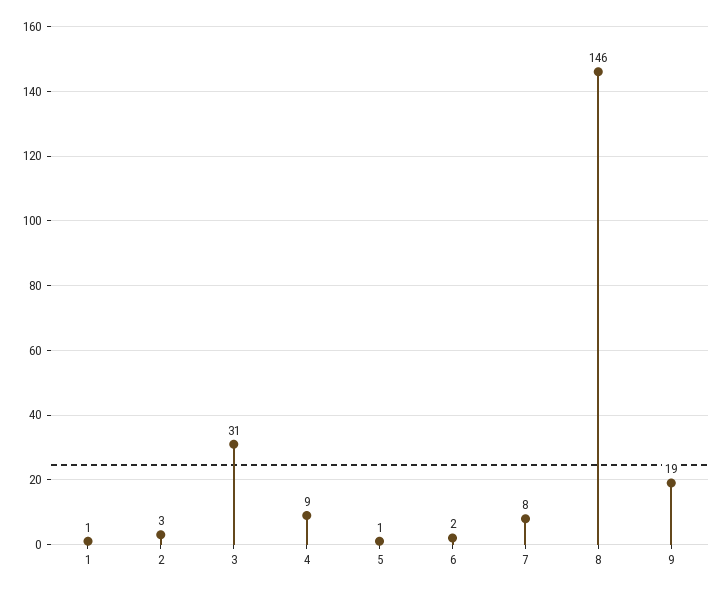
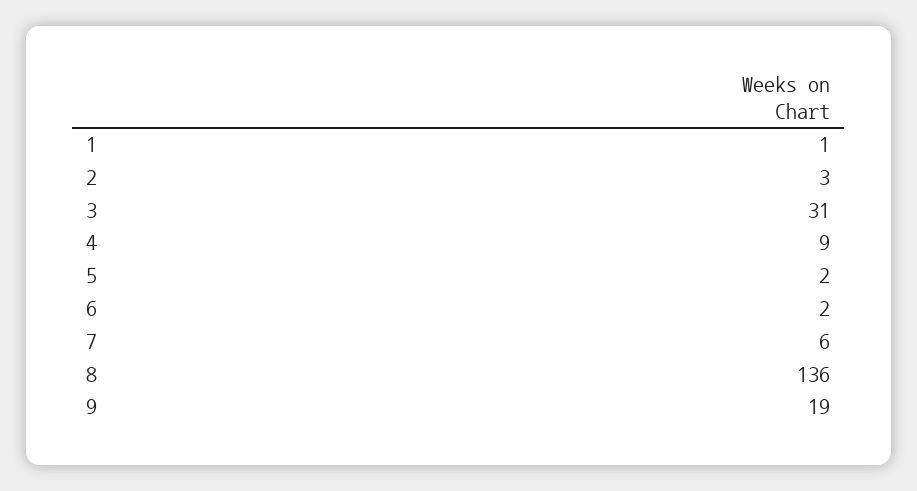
  {
    "1": 1,
    "2": 3,
    "3": 31,
    "4": 9,
-   "5": 1,
+   "5": 2,
    "6": 2,
-   "7": 8,
+   "7": 6,
-   "8": 146,
+   "8": 136,
    "9": 19
  }

